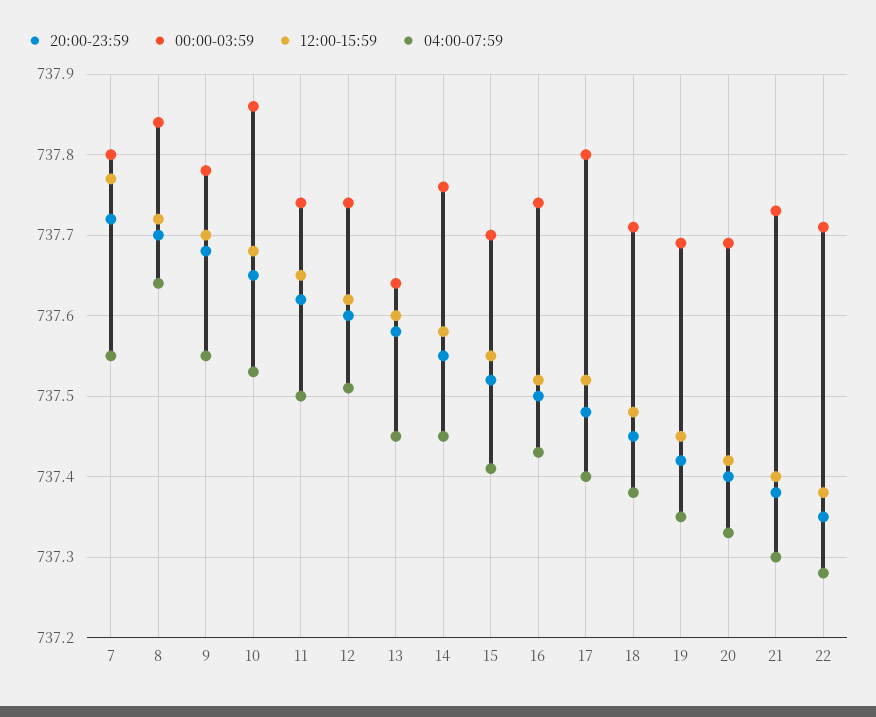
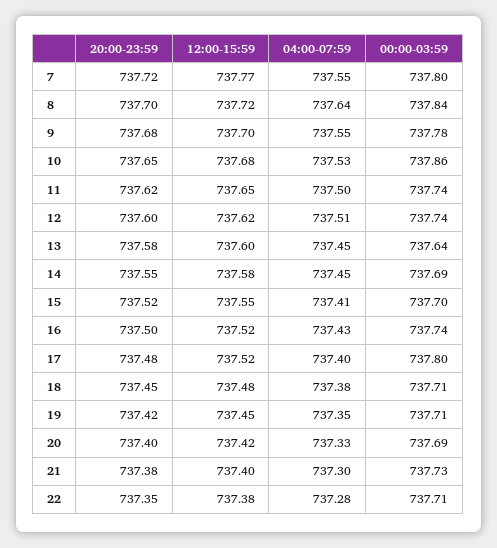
  {
    "20:00-23:59": {
      "7": 737.72,
      "8": 737.7,
      "9": 737.68,
      "10": 737.65,
      "11": 737.62,
      "12": 737.6,
      "13": 737.58,
      "14": 737.55,
      "15": 737.52,
      "16": 737.5,
      "17": 737.48,
      "18": 737.45,
      "19": 737.42,
      "20": 737.4,
      "21": 737.38,
      "22": 737.35
    },
    "00:00-03:59": {
      "7": 737.8,
      "8": 737.84,
      "9": 737.78,
      "10": 737.86,
      "11": 737.74,
      "12": 737.74,
      "13": 737.64,
-     "14": 737.76,
+     "14": 737.69,
      "15": 737.7,
      "16": 737.74,
      "17": 737.8,
      "18": 737.71,
-     "19": 737.69,
+     "19": 737.71,
      "20": 737.69,
      "21": 737.73,
      "22": 737.71
    },
    "12:00-15:59": {
      "7": 737.77,
      "8": 737.72,
      "9": 737.7,
      "10": 737.68,
      "11": 737.65,
      "12": 737.62,
      "13": 737.6,
      "14": 737.58,
      "15": 737.55,
      "16": 737.52,
      "17": 737.52,
      "18": 737.48,
      "19": 737.45,
      "20": 737.42,
      "21": 737.4,
      "22": 737.38
    },
    "04:00-07:59": {
      "7": 737.55,
      "8": 737.64,
      "9": 737.55,
      "10": 737.53,
      "11": 737.5,
      "12": 737.51,
      "13": 737.45,
      "14": 737.45,
      "15": 737.41,
      "16": 737.43,
      "17": 737.4,
      "18": 737.38,
      "19": 737.35,
      "20": 737.33,
      "21": 737.3,
      "22": 737.28
    }
  }

